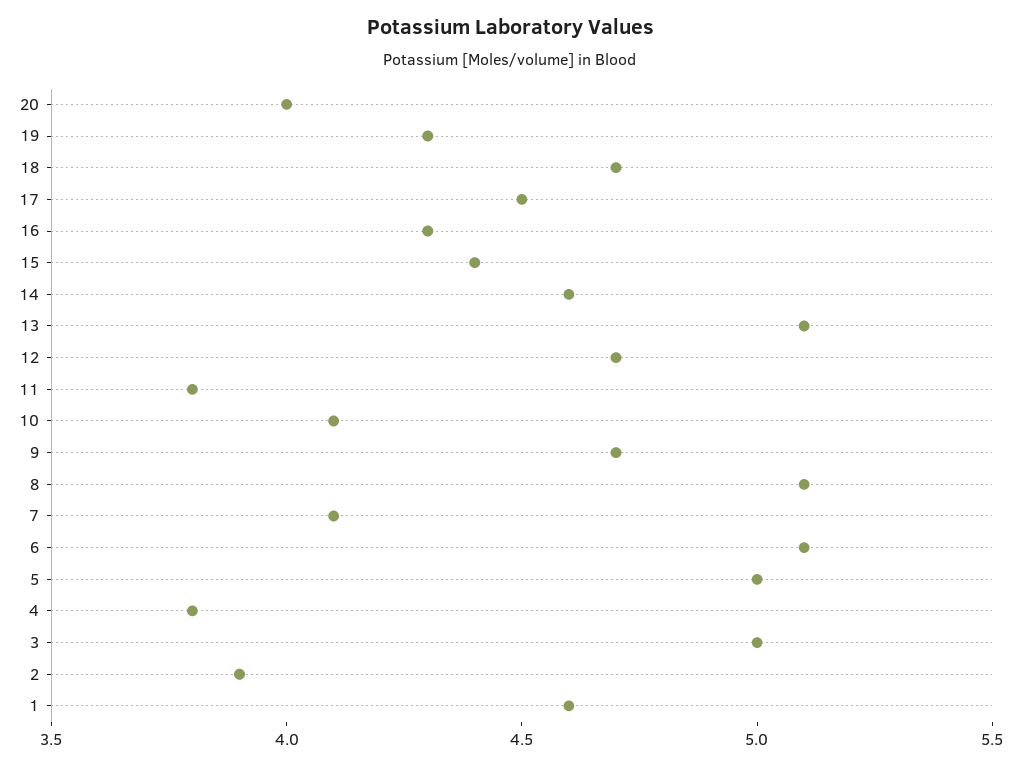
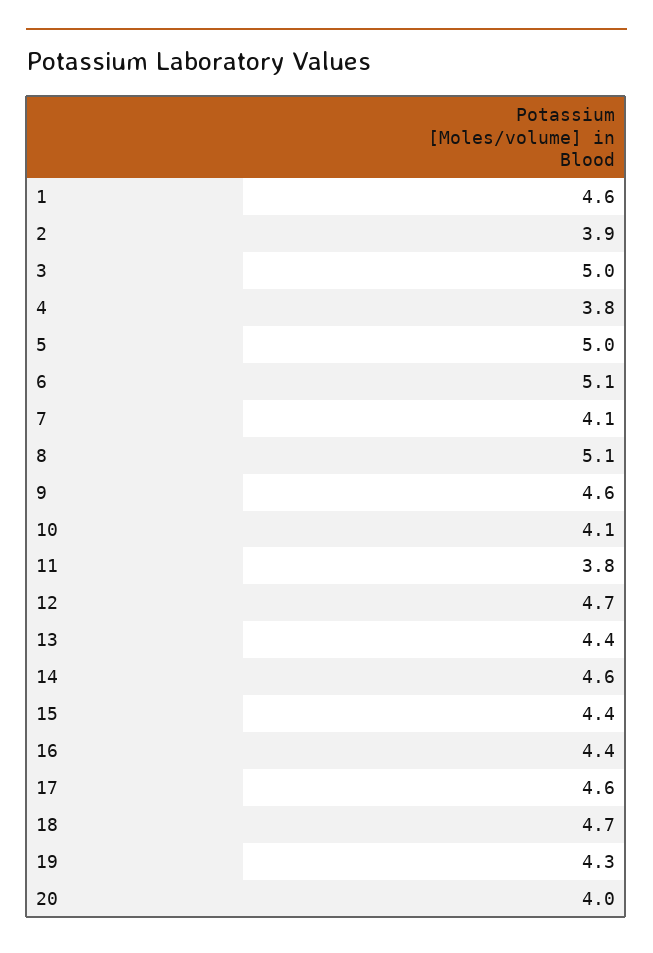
  {
    "20": 4,
    "19": 4.3,
    "18": 4.7,
-   "17": 4.5,
+   "17": 4.6,
-   "16": 4.3,
+   "16": 4.4,
    "15": 4.4,
    "14": 4.6,
-   "13": 5.1,
+   "13": 4.4,
    "12": 4.7,
    "11": 3.8,
    "10": 4.1,
-   "9": 4.7,
+   "9": 4.6,
    "8": 5.1,
    "7": 4.1,
    "6": 5.1,
    "5": 5,
    "4": 3.8,
    "3": 5,
    "2": 3.9,
    "1": 4.6
  }

